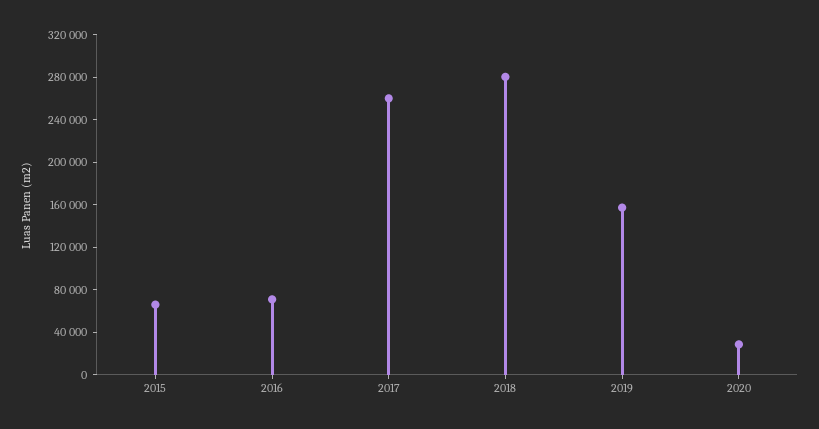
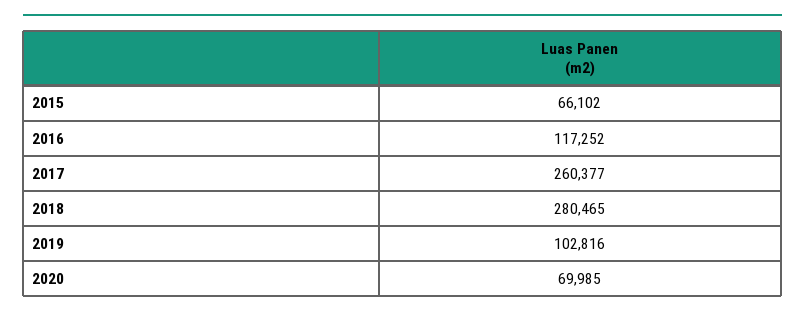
  {
    "2015": 66102,
-   "2016": 70000,
+   "2016": 117252,
    "2017": 260377,
    "2018": 280465,
-   "2019": 160000,
+   "2019": 102816,
-   "2020": 30000
+   "2020": 69985
  }

